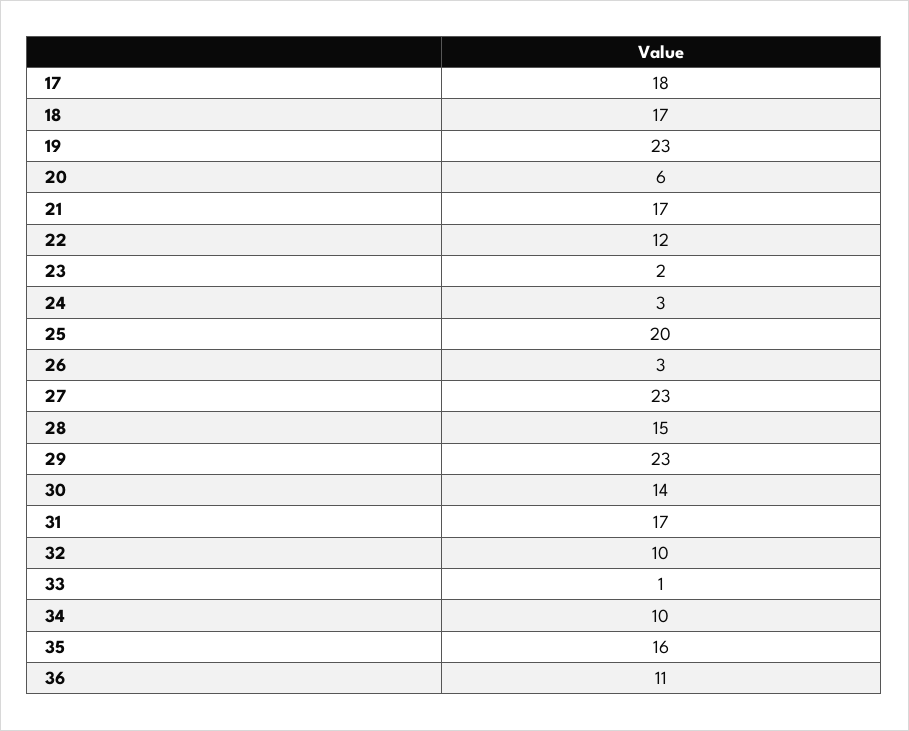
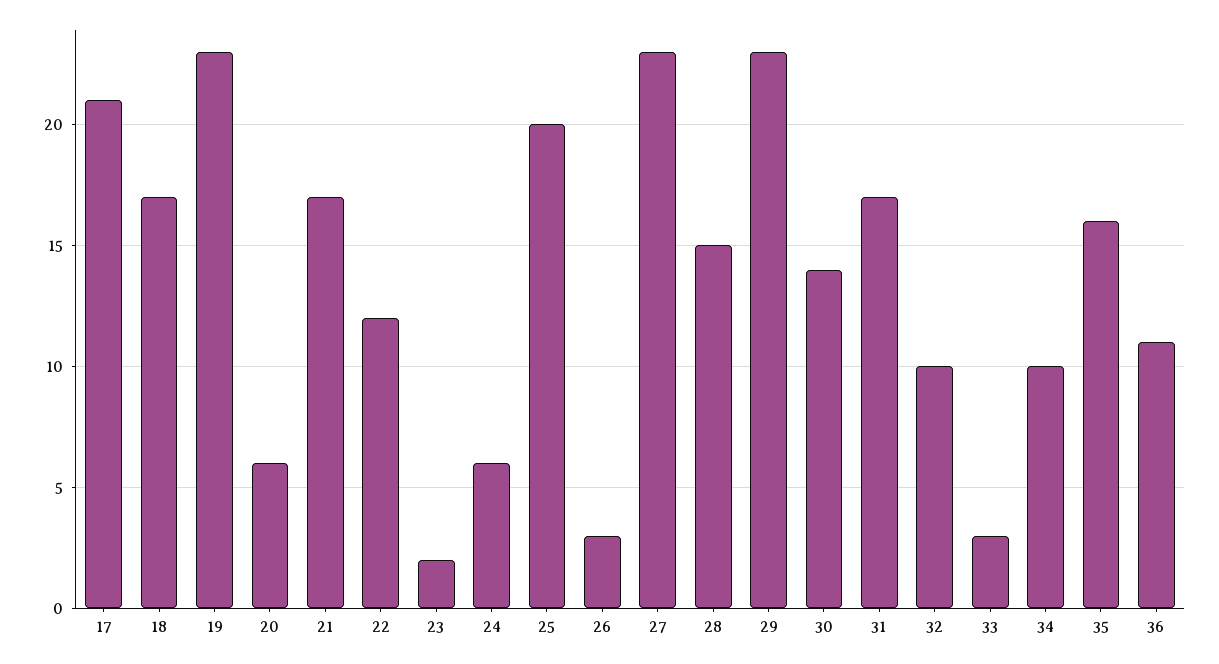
  {
-   "17": 18,
+   "17": 21,
    "18": 17,
    "19": 23,
    "20": 6,
    "21": 17,
    "22": 12,
    "23": 2,
-   "24": 3,
+   "24": 6,
    "25": 20,
    "26": 3,
    "27": 23,
    "28": 15,
    "29": 23,
    "30": 14,
    "31": 17,
    "32": 10,
-   "33": 1,
+   "33": 3,
    "34": 10,
    "35": 16,
    "36": 11
  }

